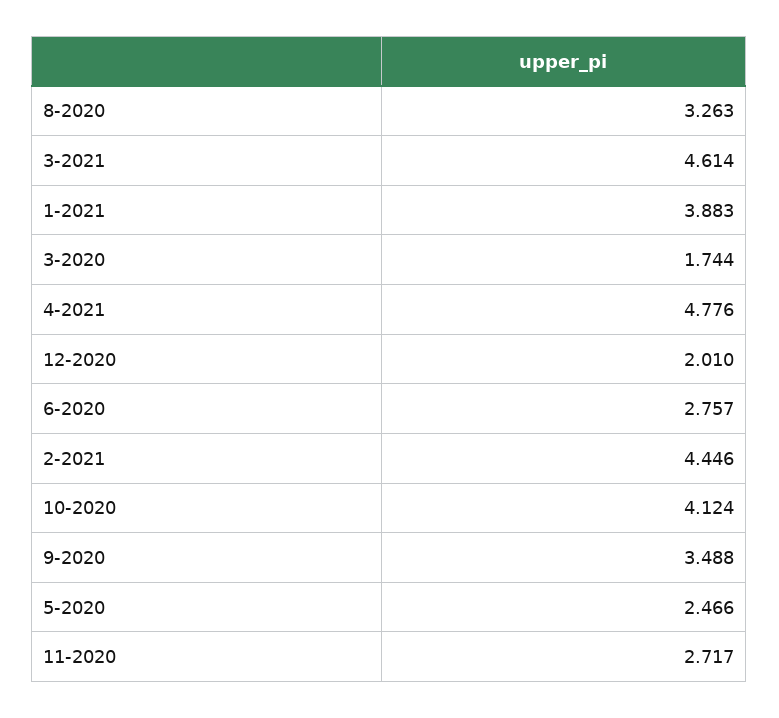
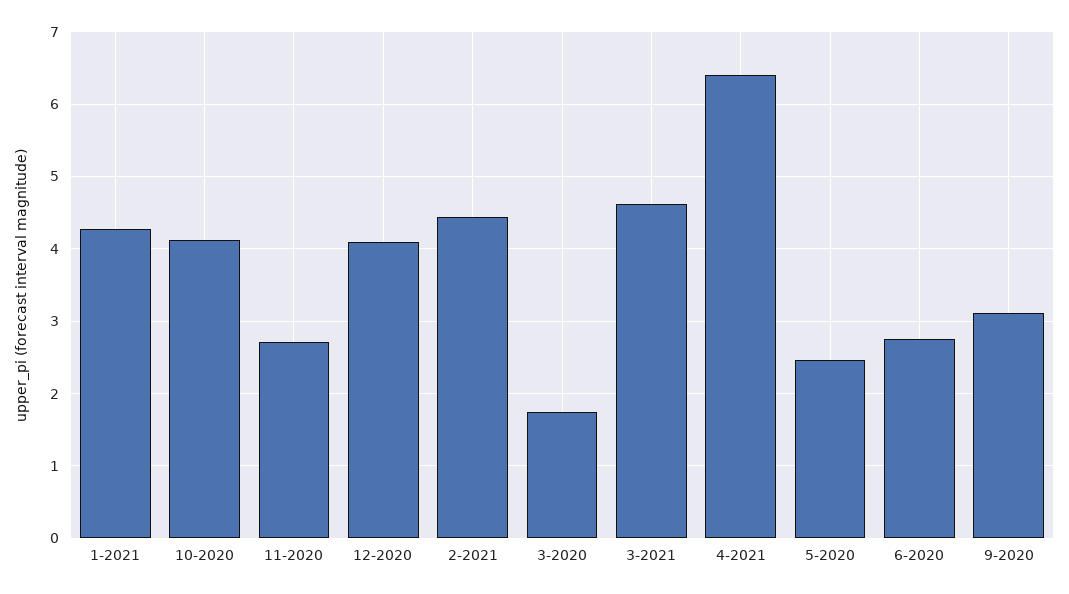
  {
-   "8-2020": 3.263,
    "3-2021": 4.614,
-   "1-2021": 3.883,
+   "1-2021": 4.3,
    "3-2020": 1.744,
-   "4-2021": 4.776,
+   "4-2021": 6.4,
-   "12-2020": 2.01,
+   "12-2020": 4.1,
    "6-2020": 2.757,
    "2-2021": 4.446,
    "10-2020": 4.124,
-   "9-2020": 3.488,
+   "9-2020": 3.1,
    "5-2020": 2.466,
    "11-2020": 2.717
  }

